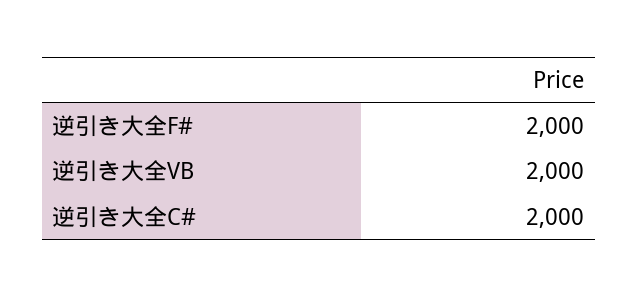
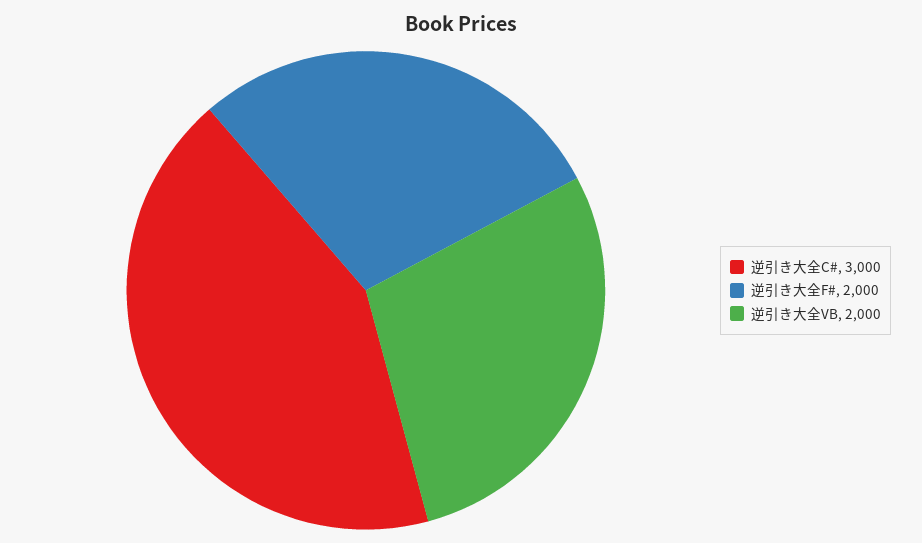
  {
    "逆引き大全F#": 2000,
    "逆引き大全VB": 2000,
-   "逆引き大全C#": 2000
+   "逆引き大全C#": 3000
  }

